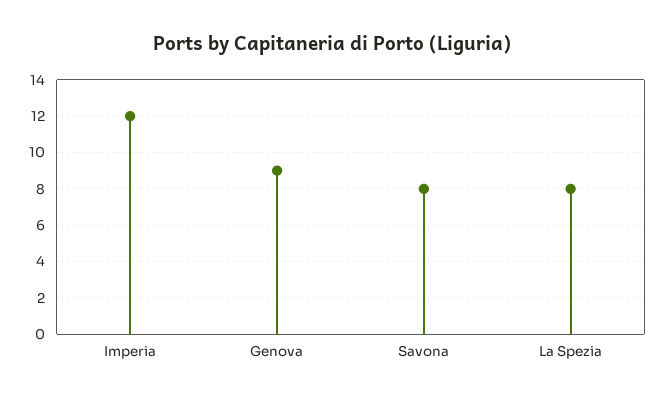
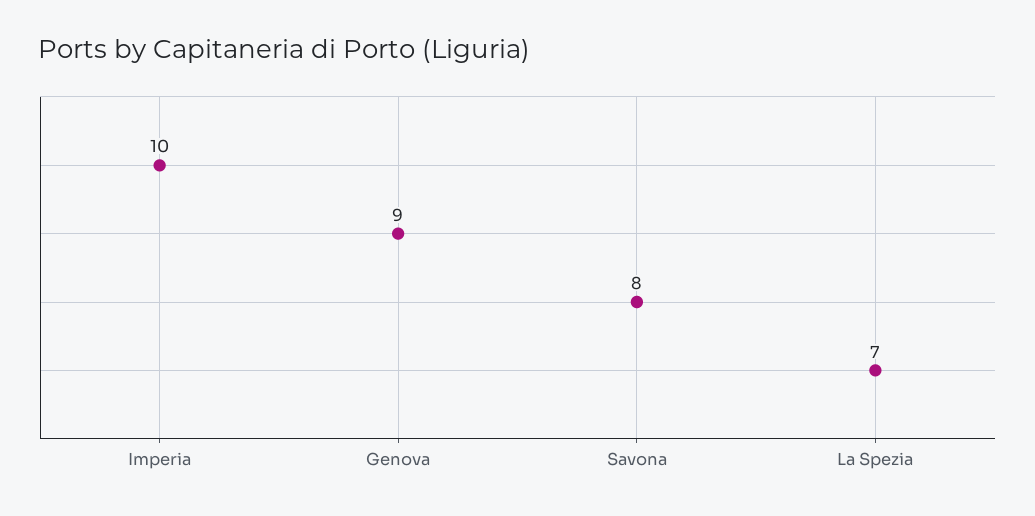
  {
-   "Imperia": 12,
+   "Imperia": 10,
    "Genova": 9,
    "Savona": 8,
-   "La Spezia": 8
+   "La Spezia": 7
  }

